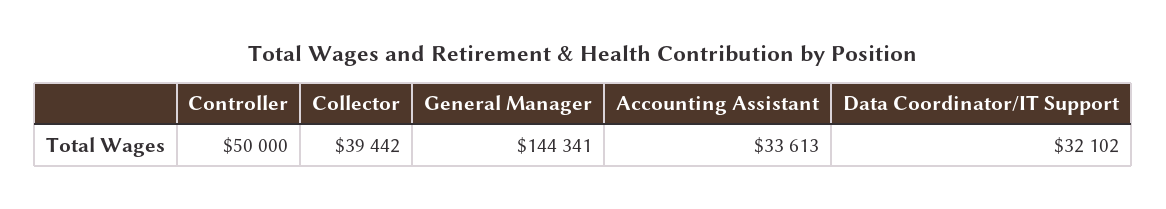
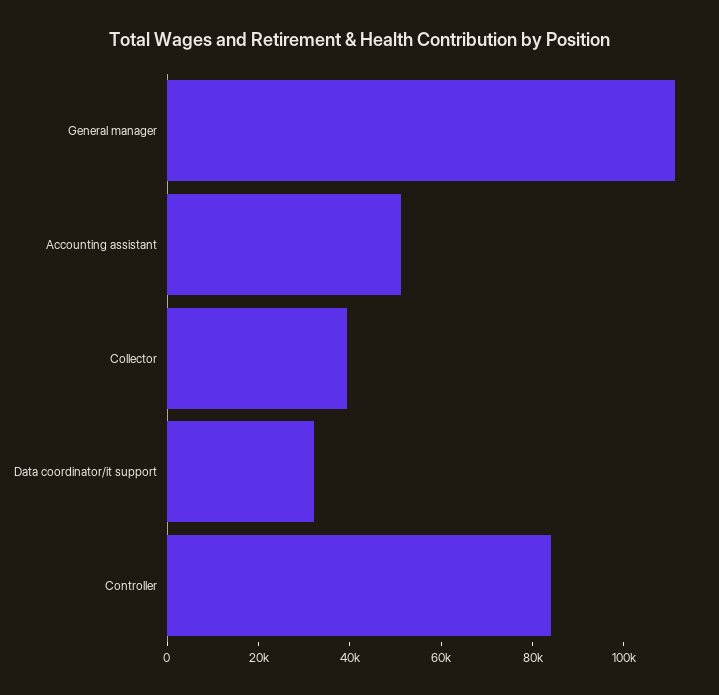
  {
-   "Controller": 50000,
+   "Controller": 85000,
    "Collector": 39442,
-   "General Manager": 144341,
+   "General Manager": 110000,
-   "Accounting Assistant": 33613,
+   "Accounting Assistant": 50000,
    "Data Coordinator/IT Support": 32102
  }

